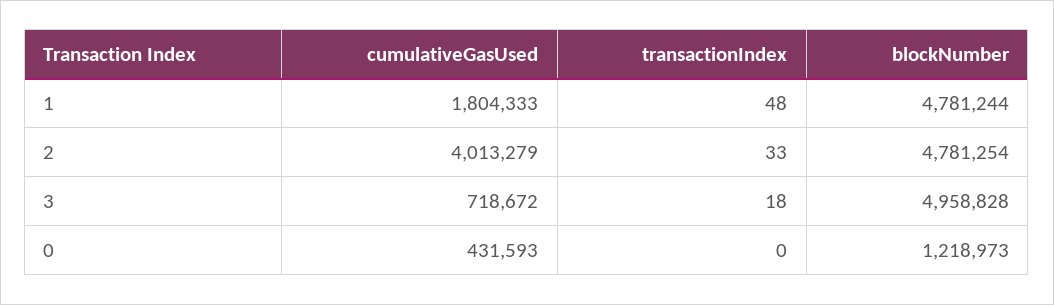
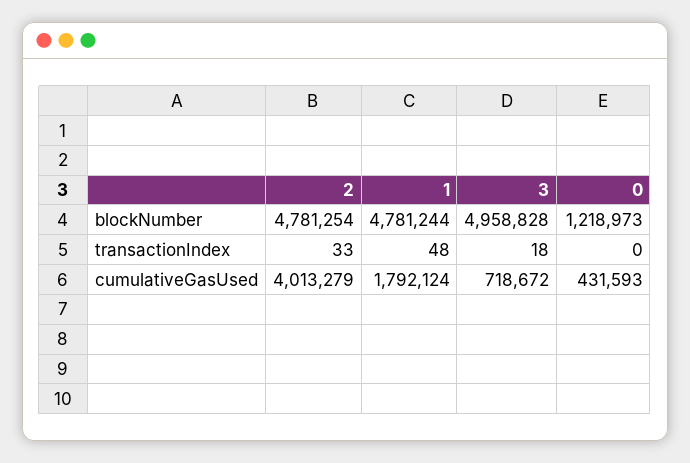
  {
    "cumulativeGasUsed": {
-     "1": 1804333,
+     "1": 1792124,
      "2": 4013279,
      "3": 718672,
      "0": 431593
    },
    "transactionIndex": {
      "1": 48,
      "2": 33,
      "3": 18,
      "0": 0
    },
    "blockNumber": {
      "1": 4781244,
      "2": 4781254,
      "3": 4958828,
      "0": 1218973
    }
  }

